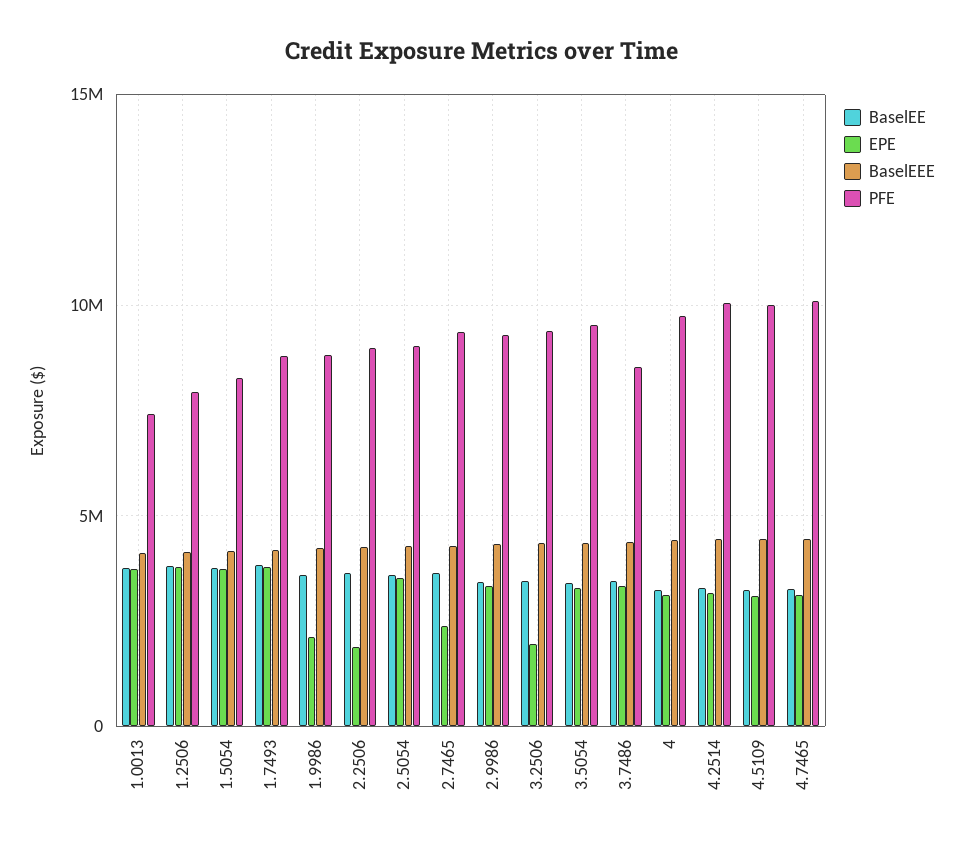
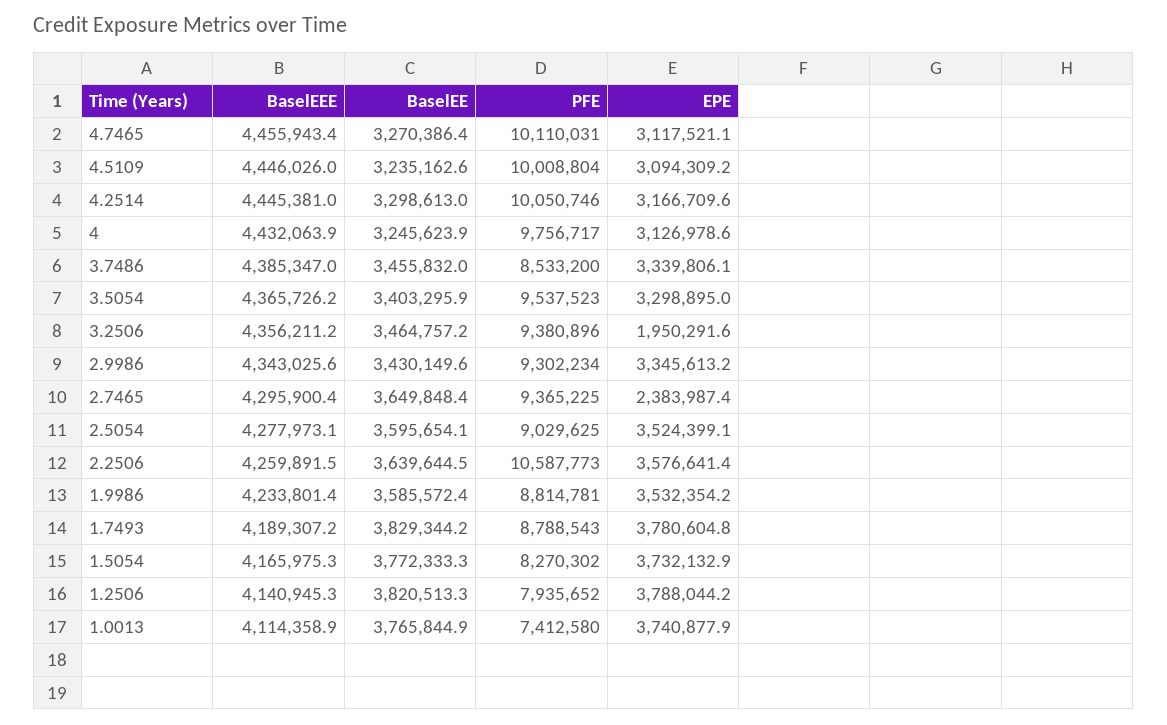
  {
    "BaselEE": {
      "1.0013": 3765844.9,
      "1.2506": 3820513.3,
      "1.5054": 3772333.3,
      "1.7493": 3829344.2,
      "1.9986": 3585572.4,
      "2.2506": 3639644.5,
      "2.5054": 3595654.1,
      "2.7465": 3649848.4,
      "2.9986": 3430149.6,
      "3.2506": 3464757.2,
      "3.5054": 3403295.9,
      "3.7486": 3455832,
      "4": 3245623.9,
      "4.2514": 3298613,
      "4.5109": 3235162.6,
      "4.7465": 3270386.4
    },
    "EPE": {
      "1.0013": 3740877.9,
      "1.2506": 3788044.2,
      "1.5054": 3732132.9,
      "1.7493": 3780604.8,
-     "1.9986": 2000000,
+     "1.9986": 3532354.2,
-     "2.2506": 2000000,
+     "2.2506": 3576641.4,
      "2.5054": 3524399.1,
      "2.7465": 2383987.4,
      "2.9986": 3345613.2,
      "3.2506": 1950291.6,
      "3.5054": 3298895,
      "3.7486": 3339806.1,
      "4": 3126978.6,
      "4.2514": 3166709.6,
      "4.5109": 3094309.2,
      "4.7465": 3117521.1
    },
    "BaselEEE": {
      "1.0013": 4114358.9,
      "1.2506": 4140945.3,
      "1.5054": 4165975.3,
      "1.7493": 4189307.2,
      "1.9986": 4233801.4,
      "2.2506": 4259891.5,
      "2.5054": 4277973.1,
      "2.7465": 4295900.4,
      "2.9986": 4343025.6,
      "3.2506": 4356211.2,
      "3.5054": 4365726.2,
      "3.7486": 4385347,
      "4": 4432063.9,
      "4.2514": 4445381,
      "4.5109": 4446026,
      "4.7465": 4455943.4
    },
    "PFE": {
      "1.0013": 7412580,
      "1.2506": 7935652,
      "1.5054": 8270302,
      "1.7493": 8788543,
      "1.9986": 8814781,
-     "2.2506": 9000000,
+     "2.2506": 10587773,
      "2.5054": 9029625,
      "2.7465": 9365225,
      "2.9986": 9302234,
      "3.2506": 9380896,
      "3.5054": 9537523,
      "3.7486": 8533200,
      "4": 9756717,
      "4.2514": 10050746,
      "4.5109": 10008804,
      "4.7465": 10110031
    }
  }

